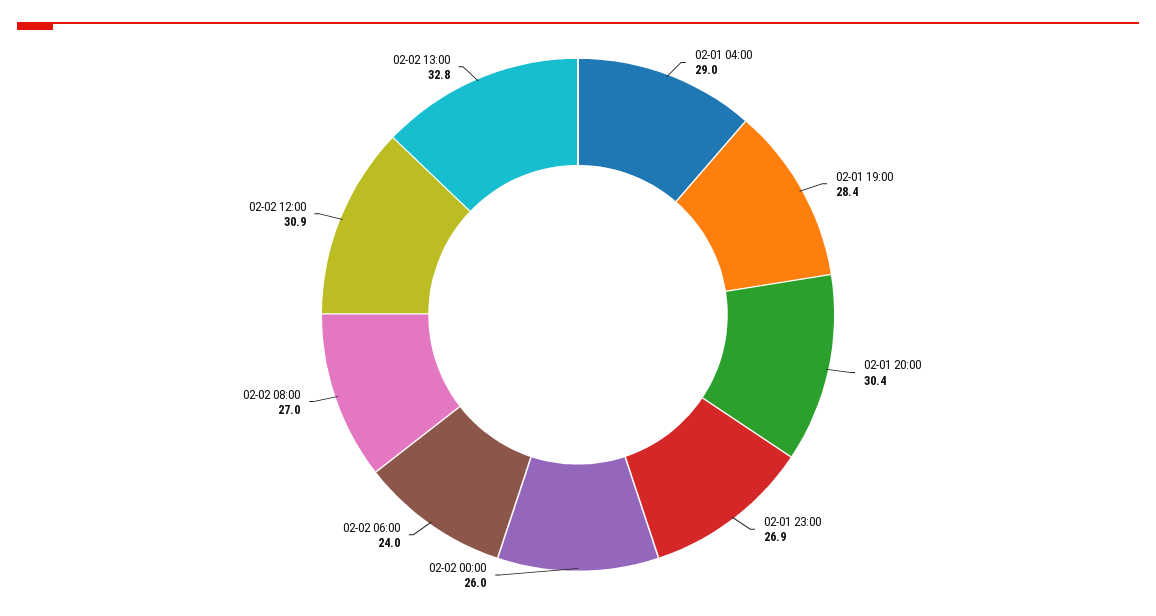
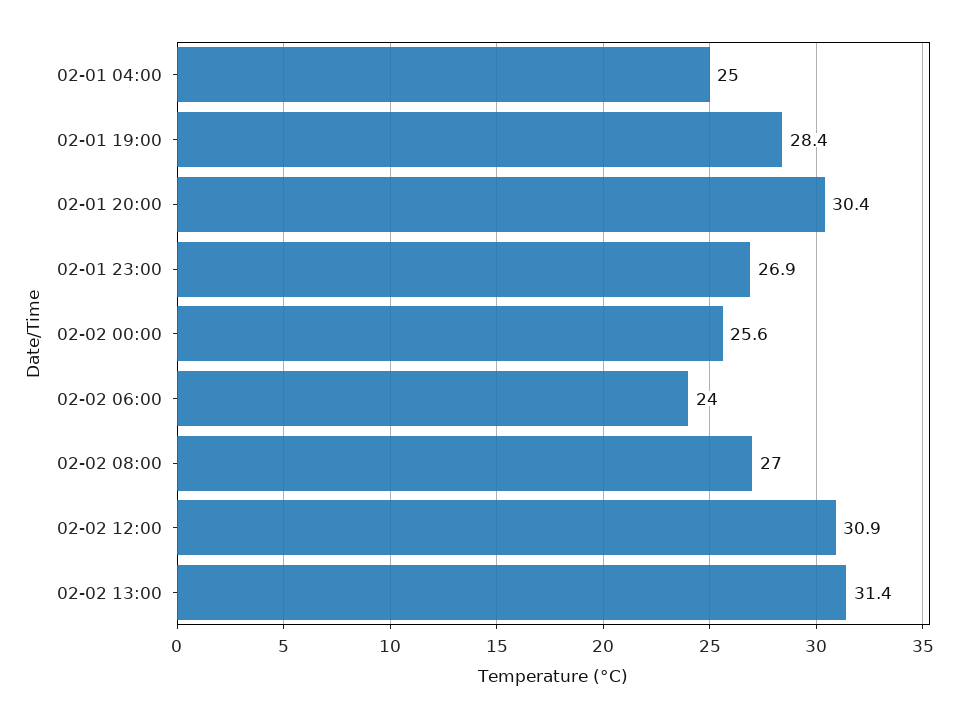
  {
-   "02-01 04:00": 29,
+   "02-01 04:00": 25,
    "02-01 19:00": 28.4,
    "02-01 20:00": 30.4,
    "02-01 23:00": 26.9,
-   "02-02 00:00": 26,
+   "02-02 00:00": 25.6,
    "02-02 06:00": 24,
    "02-02 08:00": 27,
    "02-02 12:00": 30.9,
-   "02-02 13:00": 32.8
+   "02-02 13:00": 31.4
  }

